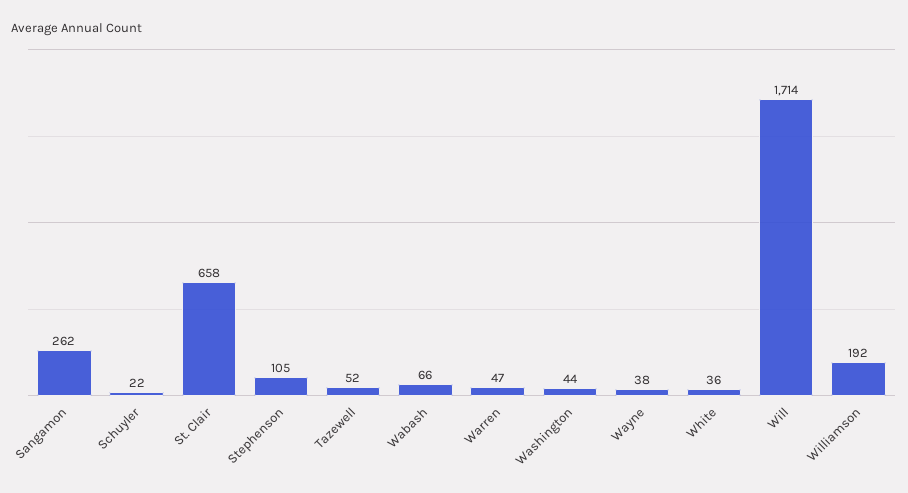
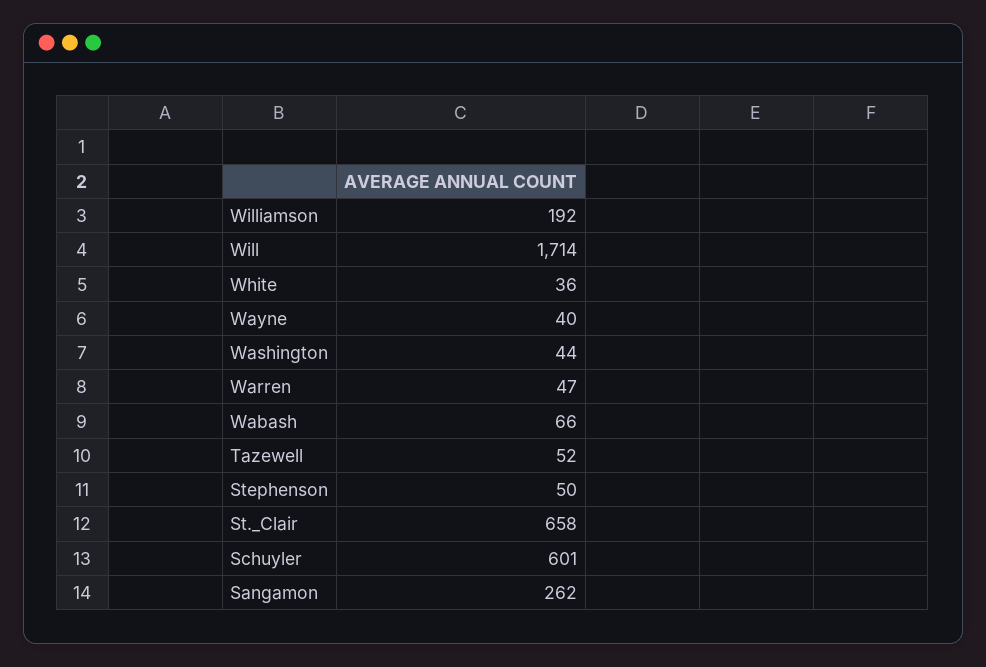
  {
    "Sangamon": 262,
-   "Schuyler": 22,
+   "Schuyler": 601,
    "St. Clair": 658,
-   "Stephenson": 105,
+   "Stephenson": 50,
    "Tazewell": 52,
    "Wabash": 66,
    "Warren": 47,
    "Washington": 44,
-   "Wayne": 38,
+   "Wayne": 40,
    "White": 36,
    "Will": 1714,
    "Williamson": 192
  }

